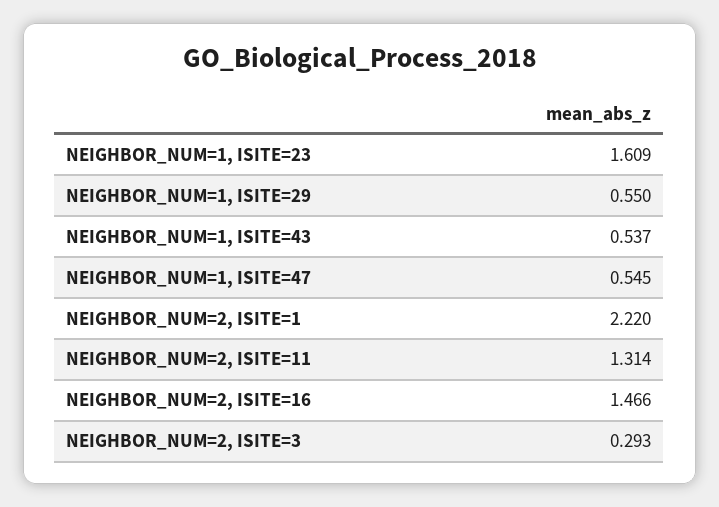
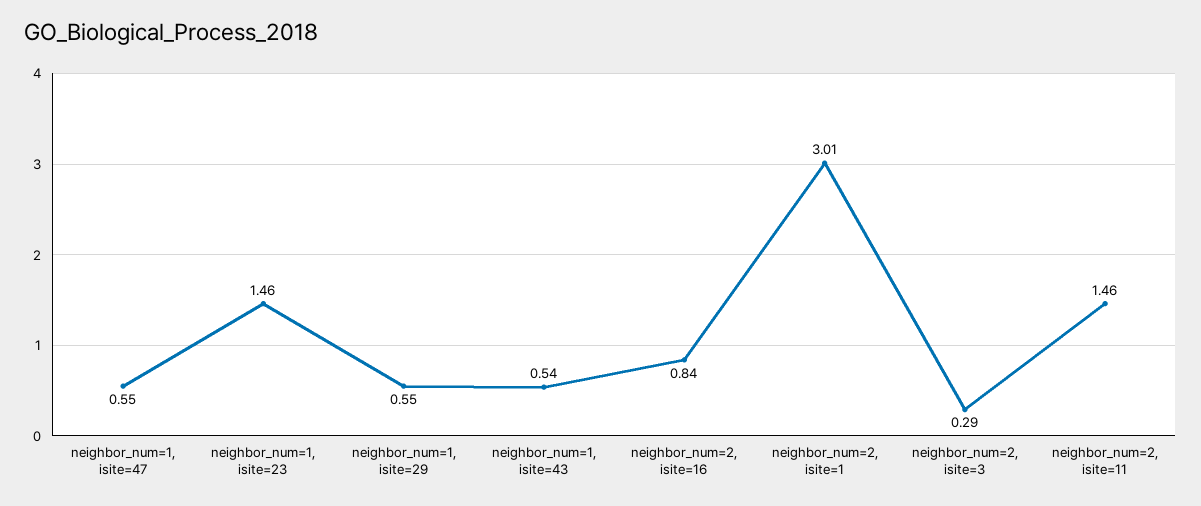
  {
-   "NEIGHBOR_NUM=1, ISITE=23": 1.609,
+   "NEIGHBOR_NUM=1, ISITE=23": 1.46,
    "NEIGHBOR_NUM=1, ISITE=29": 0.55,
    "NEIGHBOR_NUM=1, ISITE=43": 0.537,
    "NEIGHBOR_NUM=1, ISITE=47": 0.545,
-   "NEIGHBOR_NUM=2, ISITE=1": 2.22,
+   "NEIGHBOR_NUM=2, ISITE=1": 3.01,
-   "NEIGHBOR_NUM=2, ISITE=11": 1.314,
+   "NEIGHBOR_NUM=2, ISITE=11": 1.46,
-   "NEIGHBOR_NUM=2, ISITE=16": 1.466,
+   "NEIGHBOR_NUM=2, ISITE=16": 0.84,
    "NEIGHBOR_NUM=2, ISITE=3": 0.293
  }

